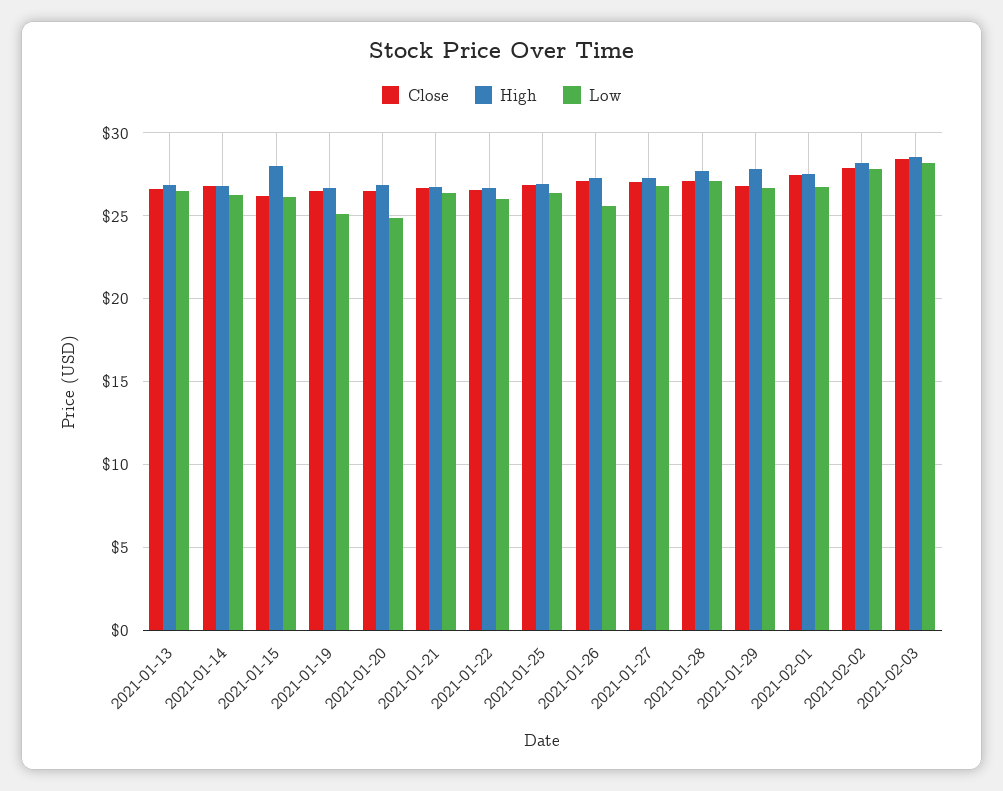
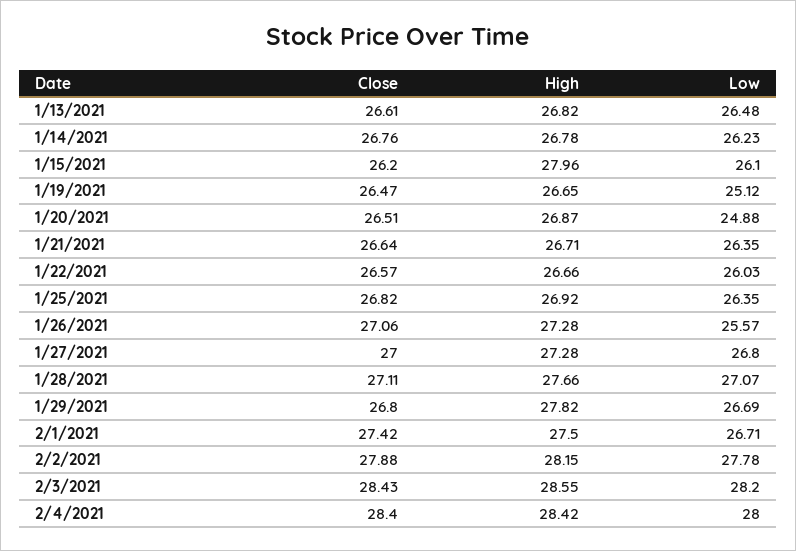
  {
    "Close": {
      "2021-01-13": 26.61,
      "2021-01-14": 26.76,
      "2021-01-15": 26.2,
      "2021-01-19": 26.47,
      "2021-01-20": 26.51,
      "2021-01-21": 26.64,
      "2021-01-22": 26.57,
      "2021-01-25": 26.82,
      "2021-01-26": 27.06,
      "2021-01-27": 27,
      "2021-01-28": 27.11,
      "2021-01-29": 26.8,
      "2021-02-01": 27.42,
      "2021-02-02": 27.88,
-     "2021-02-03": 28.43
+     "2021-02-03": 28.43,
+     "2/4/2021": 28.4
    },
    "High": {
      "2021-01-13": 26.82,
      "2021-01-14": 26.78,
      "2021-01-15": 27.96,
      "2021-01-19": 26.65,
      "2021-01-20": 26.87,
      "2021-01-21": 26.71,
      "2021-01-22": 26.66,
      "2021-01-25": 26.92,
      "2021-01-26": 27.28,
      "2021-01-27": 27.28,
      "2021-01-28": 27.66,
      "2021-01-29": 27.82,
      "2021-02-01": 27.5,
      "2021-02-02": 28.15,
-     "2021-02-03": 28.55
+     "2021-02-03": 28.55,
+     "2/4/2021": 28.42
    },
    "Low": {
      "2021-01-13": 26.48,
      "2021-01-14": 26.23,
      "2021-01-15": 26.1,
      "2021-01-19": 25.12,
      "2021-01-20": 24.88,
      "2021-01-21": 26.35,
      "2021-01-22": 26.03,
      "2021-01-25": 26.35,
      "2021-01-26": 25.57,
      "2021-01-27": 26.8,
      "2021-01-28": 27.07,
      "2021-01-29": 26.69,
      "2021-02-01": 26.71,
      "2021-02-02": 27.78,
-     "2021-02-03": 28.2
+     "2021-02-03": 28.2,
+     "2/4/2021": 28
    }
  }

